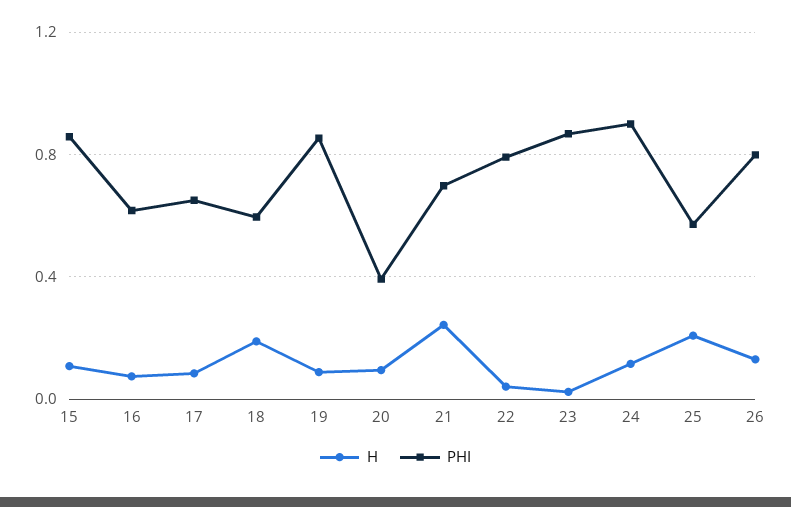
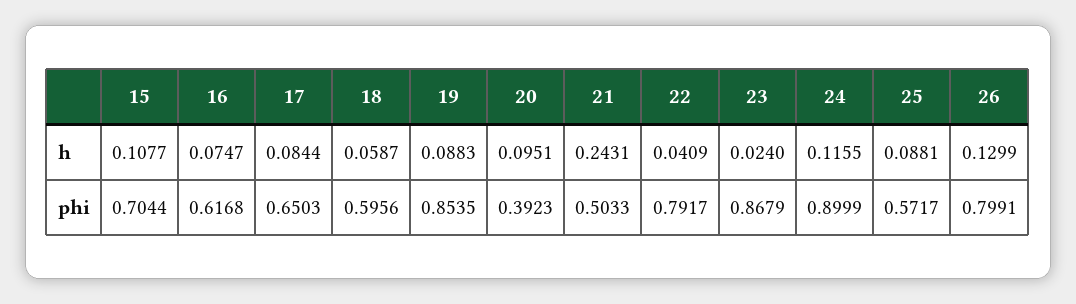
  {
    "H": {
      "15": 0.1077,
      "16": 0.0747,
      "17": 0.0844,
-     "18": 0.2,
+     "18": 0.0587,
      "19": 0.0883,
      "20": 0.0951,
      "21": 0.2431,
      "22": 0.0409,
      "23": 0.024,
      "24": 0.1155,
-     "25": 0.2,
+     "25": 0.0881,
      "26": 0.1299
    },
    "PHI": {
-     "15": 0.85,
+     "15": 0.7044,
      "16": 0.6168,
      "17": 0.6503,
      "18": 0.5956,
      "19": 0.8535,
      "20": 0.3923,
-     "21": 0.7,
+     "21": 0.5033,
      "22": 0.7917,
      "23": 0.8679,
      "24": 0.8999,
      "25": 0.5717,
      "26": 0.7991
    }
  }

